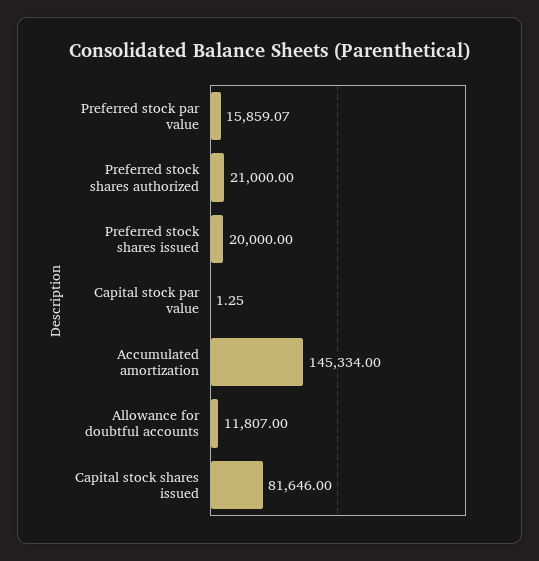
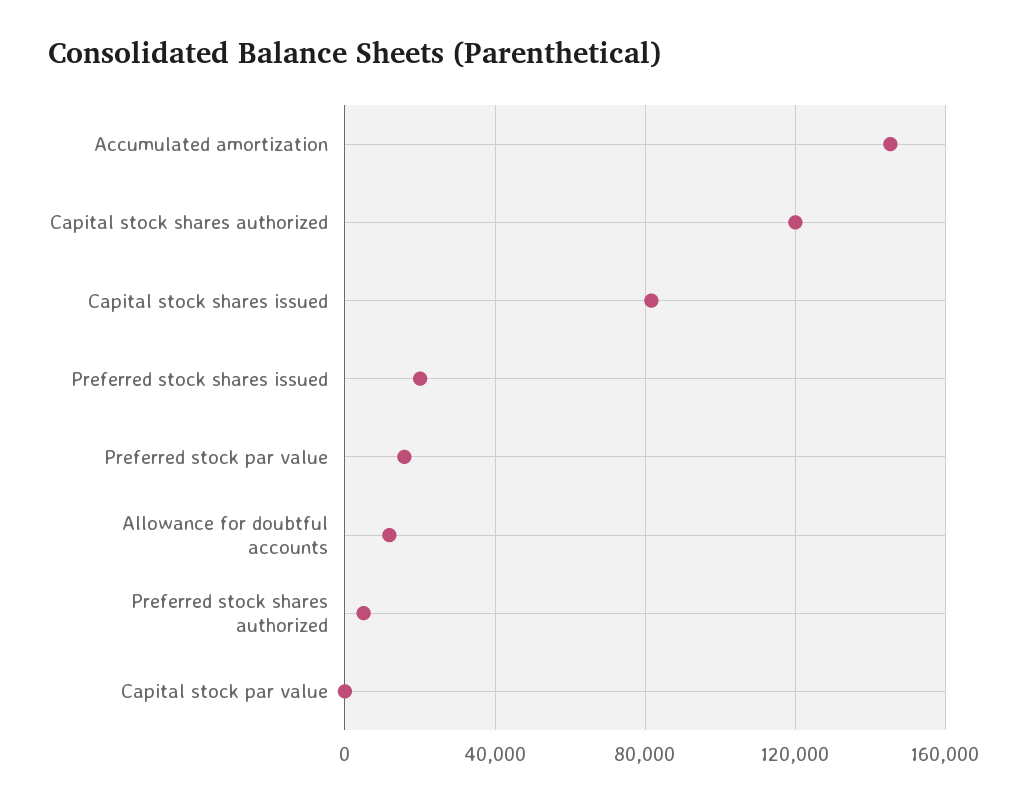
  {
    "Preferred stock par value": 15859.07,
-   "Preferred stock shares authorized": 21000,
+   "Preferred stock shares authorized": 5000,
    "Preferred stock shares issued": 20000,
    "Capital stock par value": 1.25,
    "Accumulated amortization": 145334,
    "Allowance for doubtful accounts": 11807,
-   "Capital stock shares issued": 81646
+   "Capital stock shares issued": 81646,
+   "Capital stock shares authorized": 120000
  }

